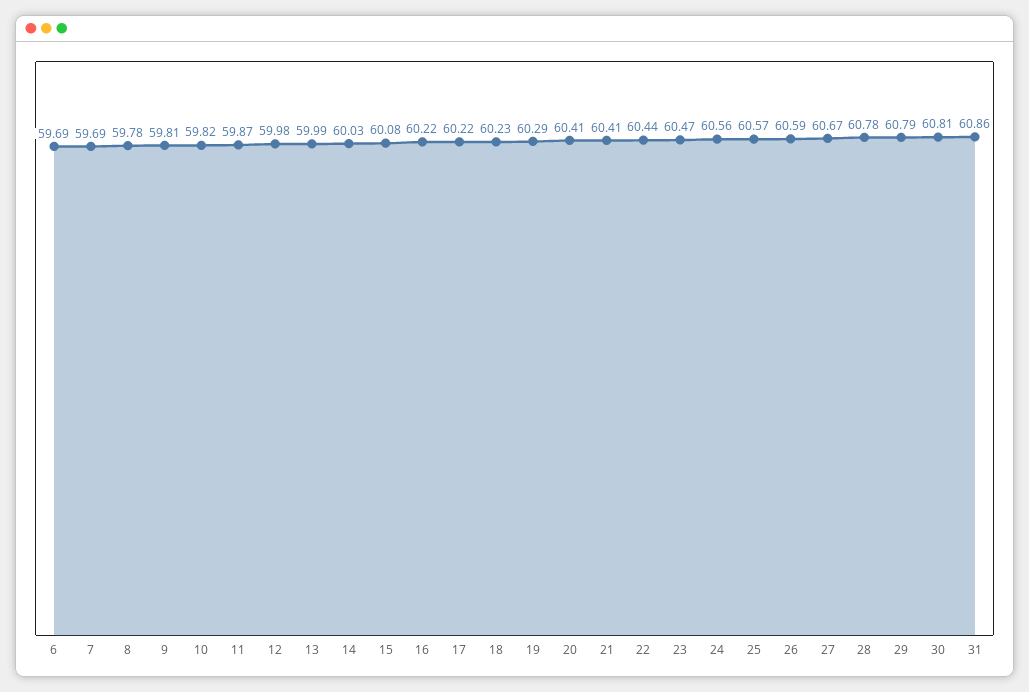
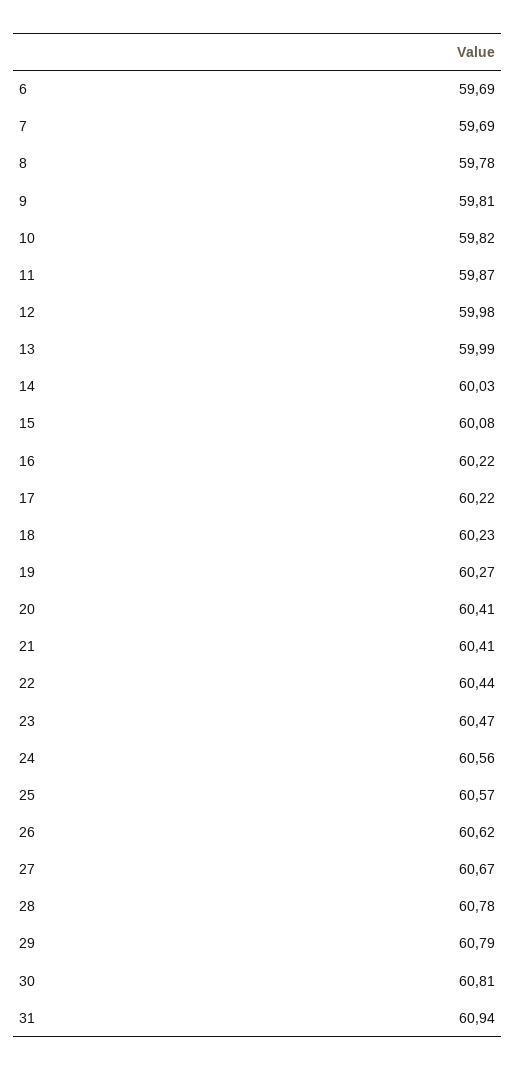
  {
    "6": 59.69,
    "7": 59.69,
    "8": 59.78,
    "9": 59.81,
    "10": 59.82,
    "11": 59.87,
    "12": 59.98,
    "13": 59.99,
    "14": 60.03,
    "15": 60.08,
    "16": 60.22,
    "17": 60.22,
    "18": 60.23,
-   "19": 60.29,
+   "19": 60.27,
    "20": 60.41,
    "21": 60.41,
    "22": 60.44,
    "23": 60.47,
    "24": 60.56,
    "25": 60.57,
-   "26": 60.59,
+   "26": 60.62,
    "27": 60.67,
    "28": 60.78,
    "29": 60.79,
    "30": 60.81,
-   "31": 60.86
+   "31": 60.94
  }

